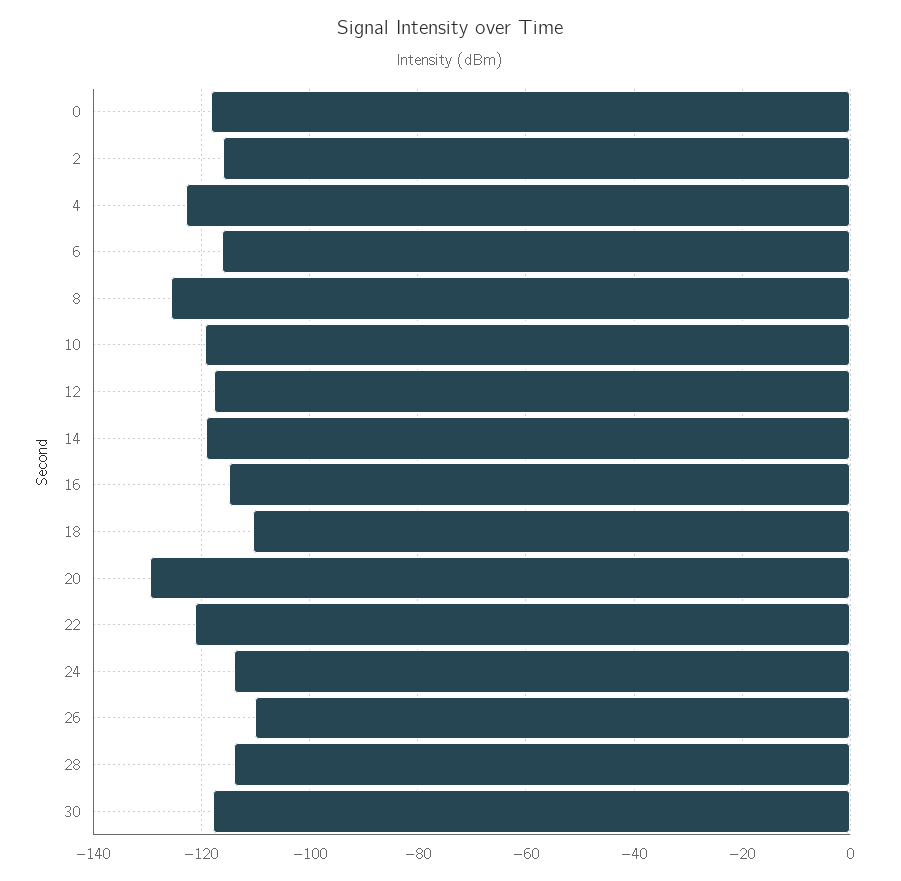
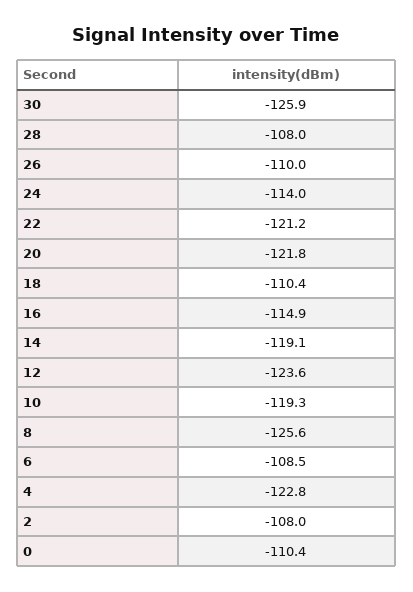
  {
-   "0": -118,
+   "0": -110.4,
-   "2": -116,
+   "2": -108,
    "4": -122.8,
-   "6": -116,
+   "6": -108.5,
    "8": -125.6,
    "10": -119.3,
-   "12": -118,
+   "12": -123.6,
    "14": -119.1,
    "16": -114.9,
    "18": -110.4,
-   "20": -130,
+   "20": -121.8,
    "22": -121.2,
    "24": -114,
    "26": -110,
-   "28": -114,
+   "28": -108,
-   "30": -118
+   "30": -125.9
  }

